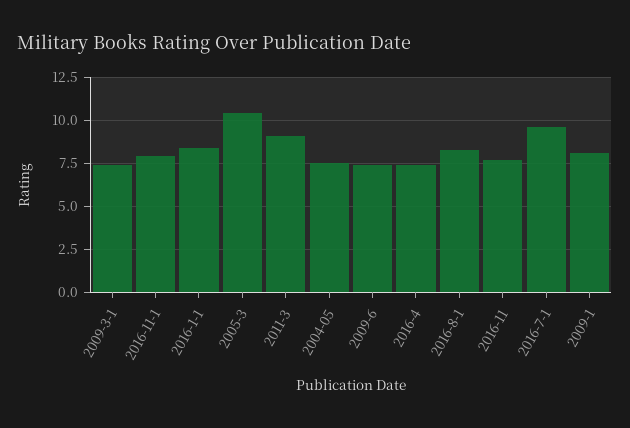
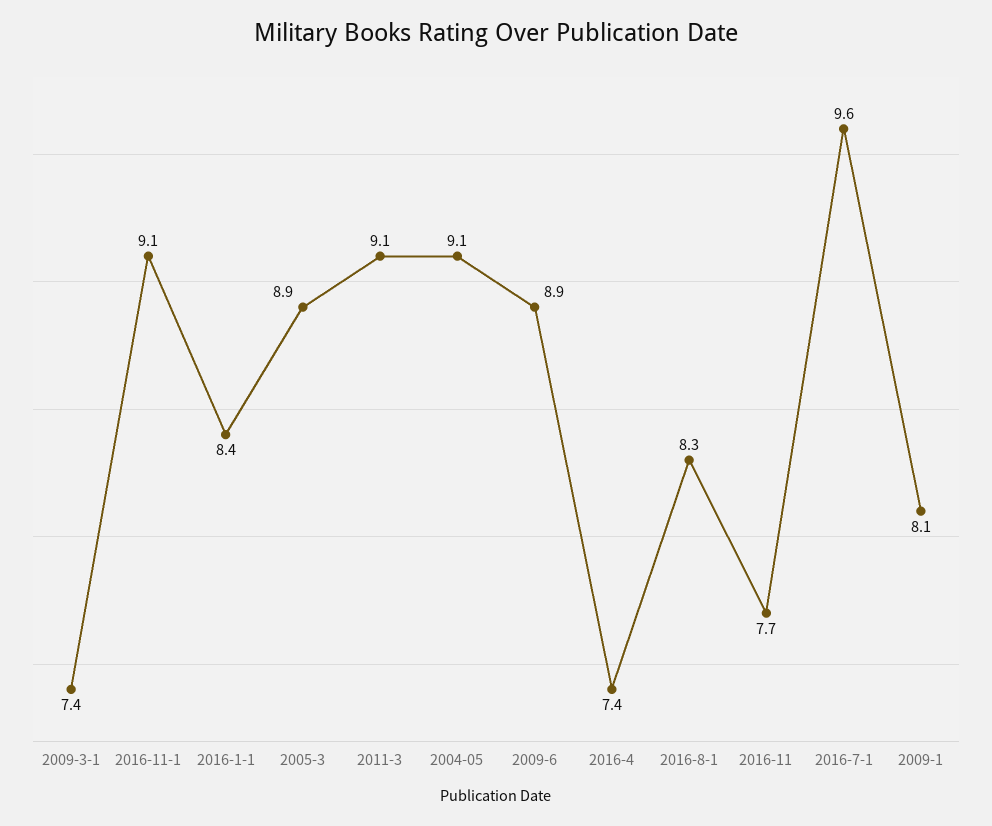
  {
    "2009-3-1": 7.4,
-   "2016-11-1": 8,
+   "2016-11-1": 9.1,
    "2016-1-1": 8.4,
-   "2005-3": 10.5,
+   "2005-3": 8.9,
    "2011-3": 9.1,
-   "2004-05": 7.5,
+   "2004-05": 9.1,
-   "2009-6": 7.5,
+   "2009-6": 8.9,
    "2016-4": 7.4,
    "2016-8-1": 8.3,
    "2016-11": 7.7,
    "2016-7-1": 9.6,
    "2009-1": 8.1
  }

